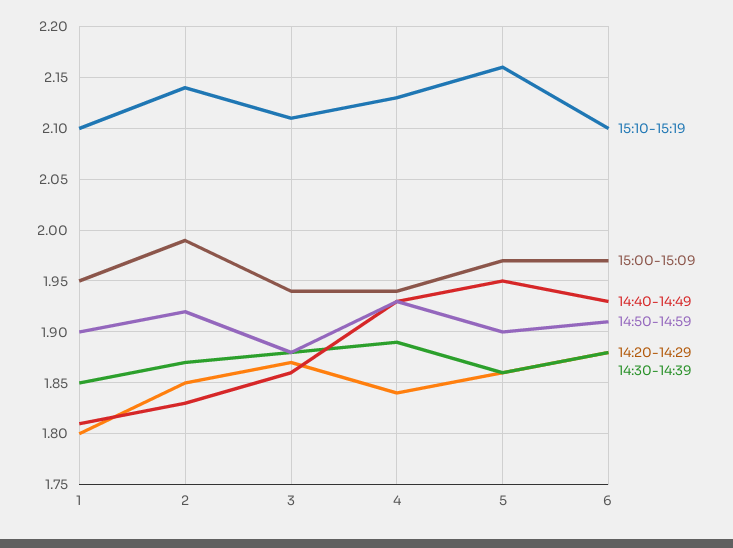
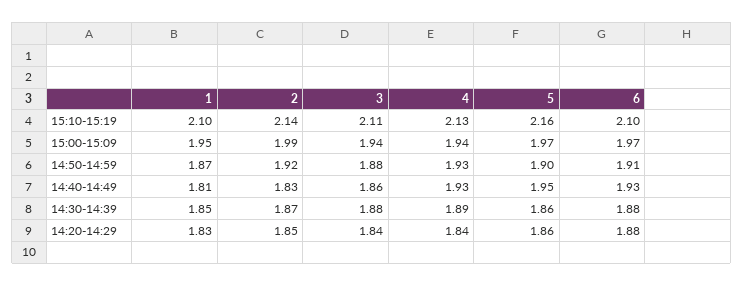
  {
    "15:10-15:19": {
      "1": 2.1,
      "2": 2.14,
      "3": 2.11,
      "4": 2.13,
      "5": 2.16,
      "6": 2.1
    },
    "15:00-15:09": {
      "1": 1.95,
      "2": 1.99,
      "3": 1.94,
      "4": 1.94,
      "5": 1.97,
      "6": 1.97
    },
    "14:40-14:49": {
      "1": 1.81,
      "2": 1.83,
      "3": 1.86,
      "4": 1.93,
      "5": 1.95,
      "6": 1.93
    },
    "14:50-14:59": {
-     "1": 1.9,
+     "1": 1.87,
      "2": 1.92,
      "3": 1.88,
      "4": 1.93,
      "5": 1.9,
      "6": 1.91
    },
    "14:20-14:29": {
-     "1": 1.8,
+     "1": 1.83,
      "2": 1.85,
-     "3": 1.87,
+     "3": 1.84,
      "4": 1.84,
      "5": 1.86,
      "6": 1.88
    },
    "14:30-14:39": {
      "1": 1.85,
      "2": 1.87,
      "3": 1.88,
      "4": 1.89,
      "5": 1.86,
      "6": 1.88
    }
  }

